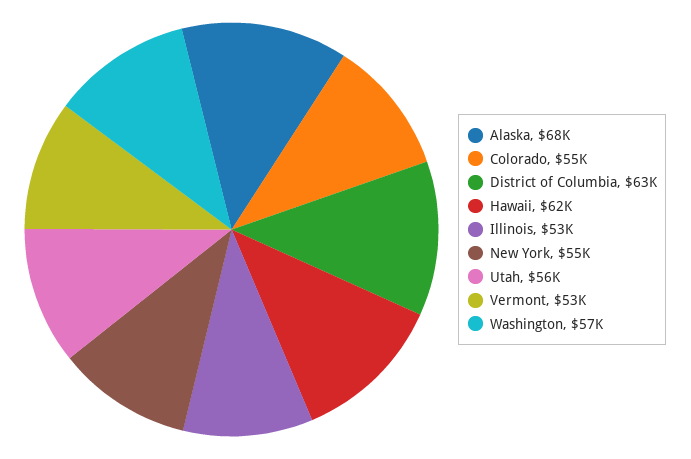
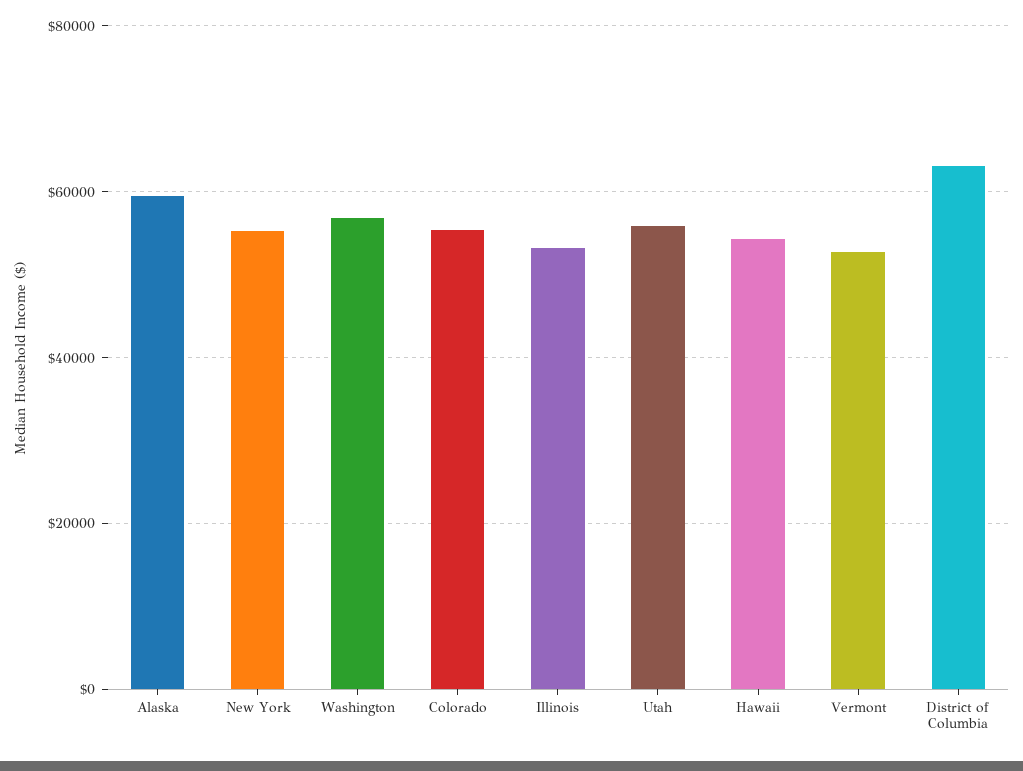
  {
-   "Alaska": 68000,
+   "Alaska": 60000,
    "Colorado": 55000,
    "District of Columbia": 63000,
-   "Hawaii": 62000,
+   "Hawaii": 54000,
    "Illinois": 53000,
    "New York": 55000,
    "Utah": 56000,
    "Vermont": 53000,
    "Washington": 57000
  }

